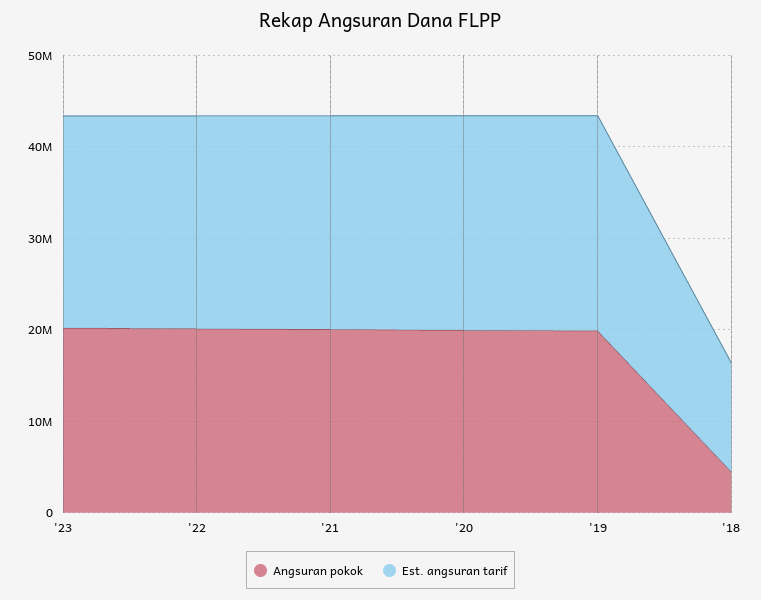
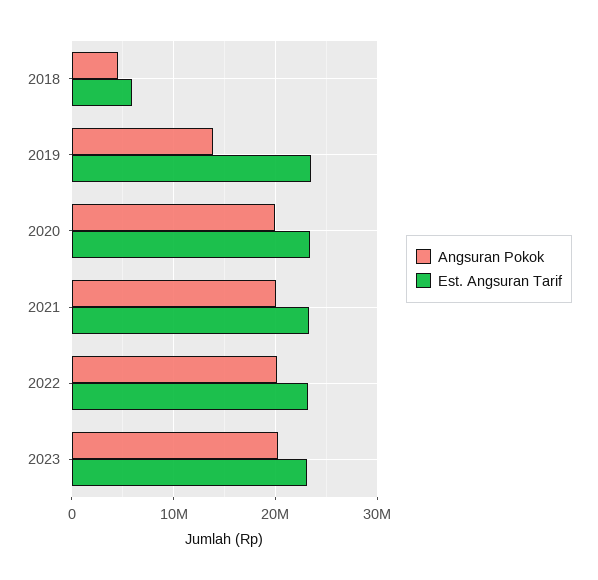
  {
    "Angsuran pokok": {
      "'23": 20000000,
      "'22": 20000000,
      "'21": 20000000,
      "'20": 20000000,
-     "'19": 20000000,
+     "'19": 14000000,
      "'18": 5000000
    },
    "Est. angsuran tarif": {
      "'23": 23000000,
      "'22": 23000000,
      "'21": 23000000,
      "'20": 23000000,
      "'19": 24000000,
-     "'18": 12000000
+     "'18": 6000000
    }
  }

